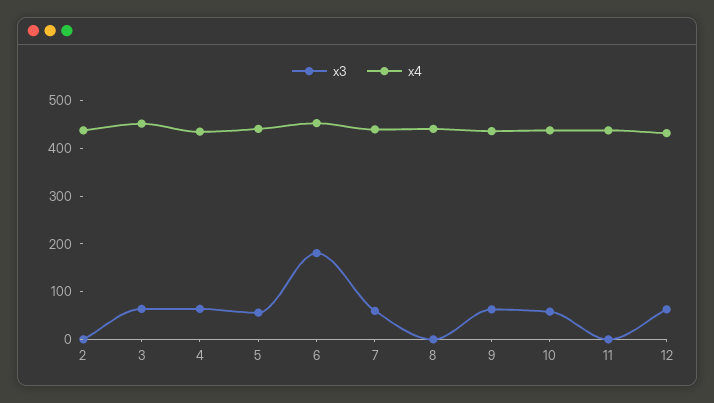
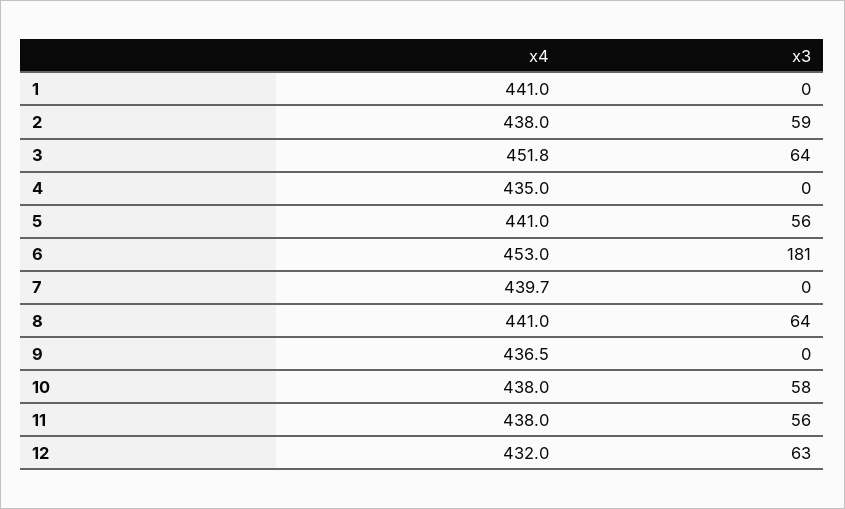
  {
    "x3": {
-     "2": 0,
+     "2": 59,
      "3": 64,
-     "4": 60,
+     "4": 0,
      "5": 56,
      "6": 181,
-     "7": 60,
+     "7": 0,
-     "8": 0,
+     "8": 64,
-     "9": 60,
+     "9": 0,
      "10": 58,
-     "11": 0,
+     "11": 56,
-     "12": 63
+     "12": 63,
+     "1": 0
    },
    "x4": {
      "2": 438,
      "3": 451.8,
      "4": 435,
      "5": 441,
      "6": 453,
      "7": 439.7,
      "8": 441,
      "9": 436.5,
      "10": 438,
      "11": 438,
-     "12": 432
+     "12": 432,
+     "1": 441
    }
  }

